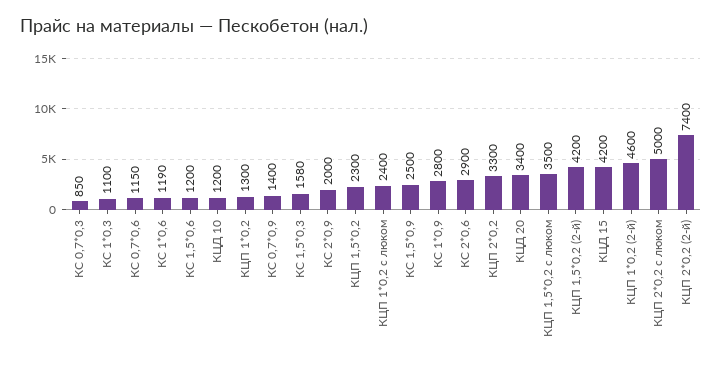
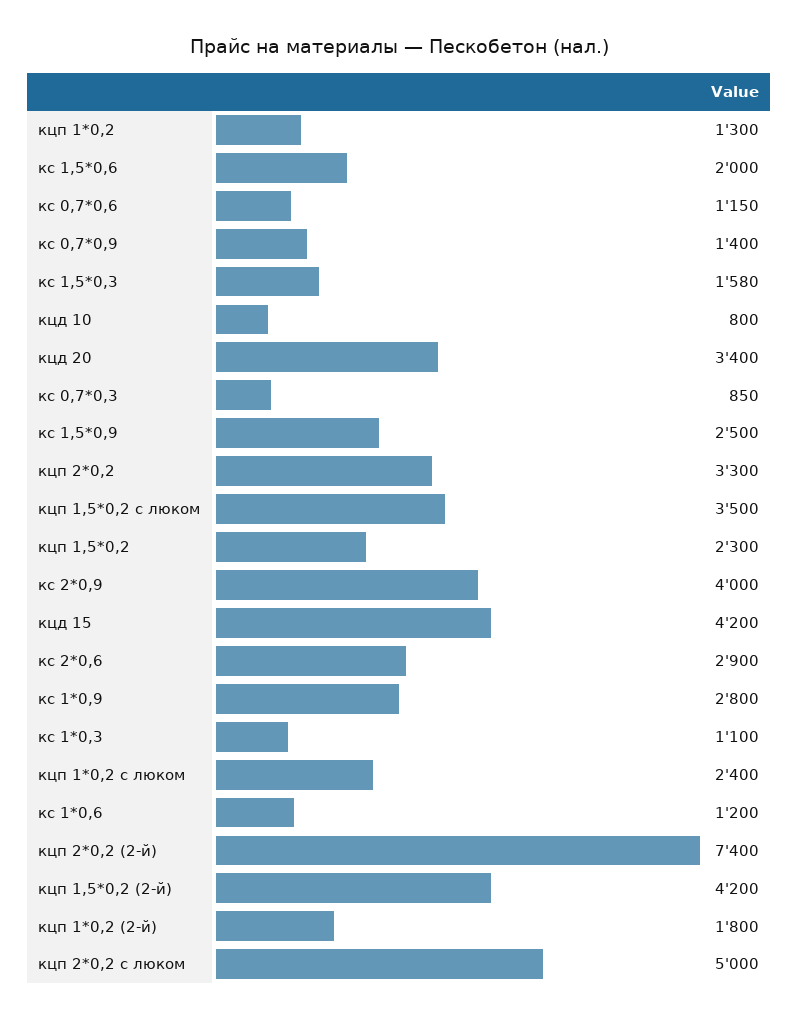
  {
    "КС 0,7*0,3": 850,
    "КС 1*0,3": 1100,
    "КС 0,7*0,6": 1150,
-   "КС 1*0,6": 1190,
+   "КС 1*0,6": 1200,
-   "КС 1,5*0,6": 1200,
+   "КС 1,5*0,6": 2000,
-   "КЦД 10": 1200,
+   "КЦД 10": 800,
    "КЦП 1*0,2": 1300,
    "КС 0,7*0,9": 1400,
    "КС 1,5*0,3": 1580,
-   "КС 2*0,9": 2000,
+   "КС 2*0,9": 4000,
    "КЦП 1,5*0,2": 2300,
    "КЦП 1*0,2 с люком": 2400,
    "КС 1,5*0,9": 2500,
    "КС 1*0,9": 2800,
    "КС 2*0,6": 2900,
    "КЦП 2*0,2": 3300,
    "КЦД 20": 3400,
    "КЦП 1,5*0,2 с люком": 3500,
    "КЦП 1,5*0,2 (2-й)": 4200,
    "КЦД 15": 4200,
-   "КЦП 1*0,2 (2-й)": 4600,
+   "КЦП 1*0,2 (2-й)": 1800,
    "КЦП 2*0,2 с люком": 5000,
    "КЦП 2*0,2 (2-й)": 7400
  }

